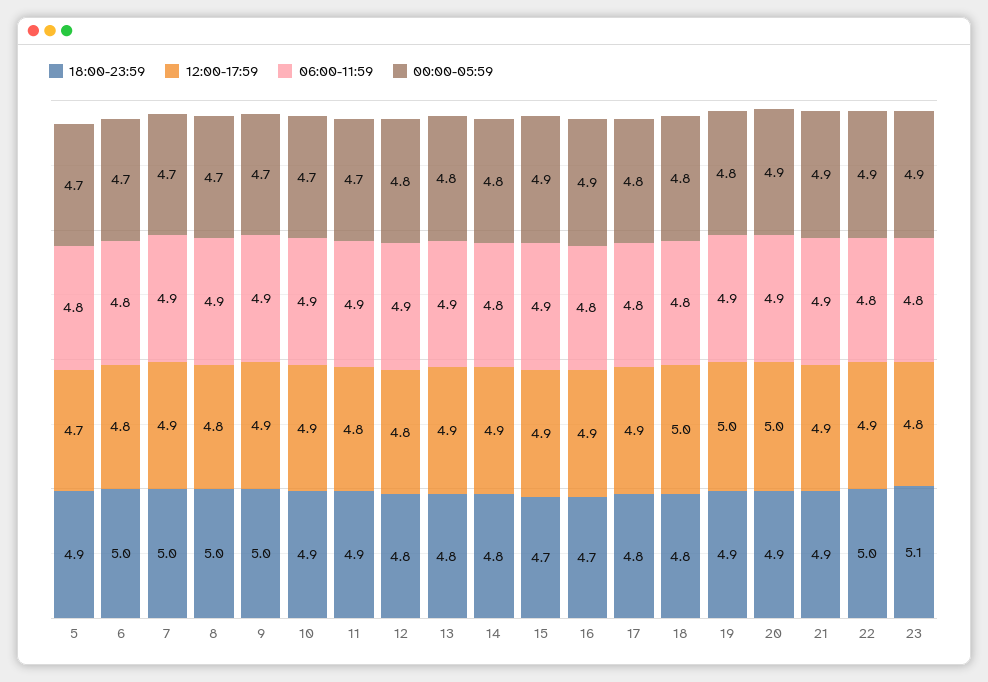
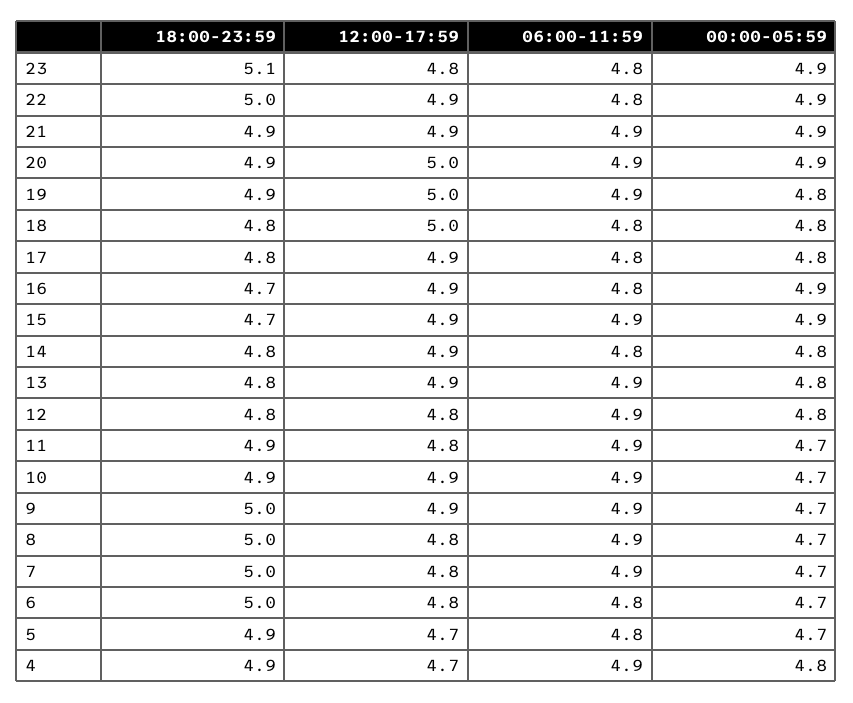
  {
    "18:00-23:59": {
      "5": 4.9,
      "6": 5,
      "7": 5,
      "8": 5,
      "9": 5,
      "10": 4.9,
      "11": 4.9,
      "12": 4.8,
      "13": 4.8,
      "14": 4.8,
      "15": 4.7,
      "16": 4.7,
      "17": 4.8,
      "18": 4.8,
      "19": 4.9,
      "20": 4.9,
      "21": 4.9,
      "22": 5,
-     "23": 5.1
+     "23": 5.1,
+     "4": 4.9
    },
    "12:00-17:59": {
      "5": 4.7,
      "6": 4.8,
-     "7": 4.9,
+     "7": 4.8,
      "8": 4.8,
      "9": 4.9,
      "10": 4.9,
      "11": 4.8,
      "12": 4.8,
      "13": 4.9,
      "14": 4.9,
      "15": 4.9,
      "16": 4.9,
      "17": 4.9,
      "18": 5,
      "19": 5,
      "20": 5,
      "21": 4.9,
      "22": 4.9,
-     "23": 4.8
+     "23": 4.8,
+     "4": 4.7
    },
    "06:00-11:59": {
      "5": 4.8,
      "6": 4.8,
      "7": 4.9,
      "8": 4.9,
      "9": 4.9,
      "10": 4.9,
      "11": 4.9,
      "12": 4.9,
      "13": 4.9,
      "14": 4.8,
      "15": 4.9,
      "16": 4.8,
      "17": 4.8,
      "18": 4.8,
      "19": 4.9,
      "20": 4.9,
      "21": 4.9,
      "22": 4.8,
-     "23": 4.8
+     "23": 4.8,
+     "4": 4.9
    },
    "00:00-05:59": {
      "5": 4.7,
      "6": 4.7,
      "7": 4.7,
      "8": 4.7,
      "9": 4.7,
      "10": 4.7,
      "11": 4.7,
      "12": 4.8,
      "13": 4.8,
      "14": 4.8,
      "15": 4.9,
      "16": 4.9,
      "17": 4.8,
      "18": 4.8,
      "19": 4.8,
      "20": 4.9,
      "21": 4.9,
      "22": 4.9,
-     "23": 4.9
+     "23": 4.9,
+     "4": 4.8
    }
  }

